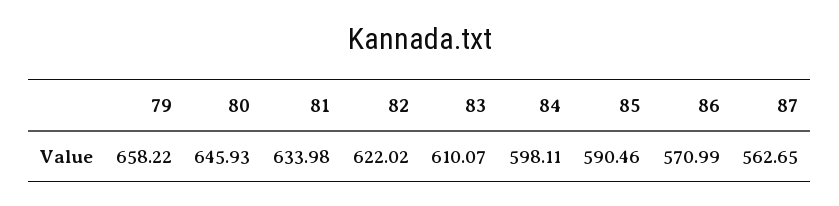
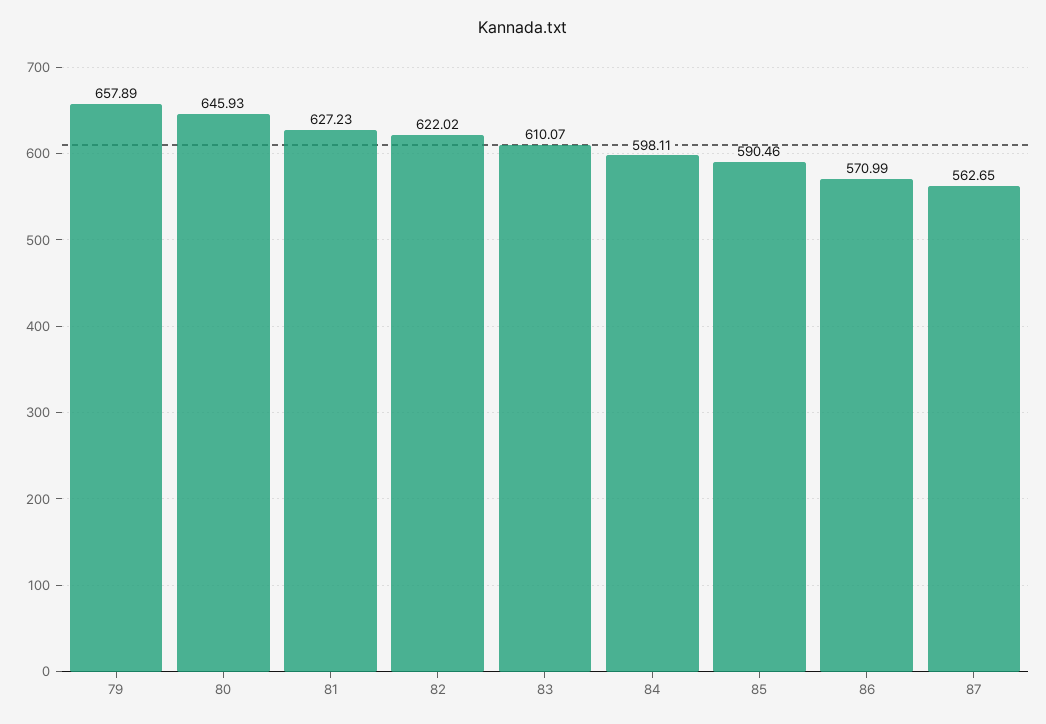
  {
-   "79": 658.22,
+   "79": 657.89,
    "80": 645.93,
-   "81": 633.98,
+   "81": 627.23,
    "82": 622.02,
    "83": 610.07,
    "84": 598.11,
    "85": 590.46,
    "86": 570.99,
    "87": 562.65
  }

